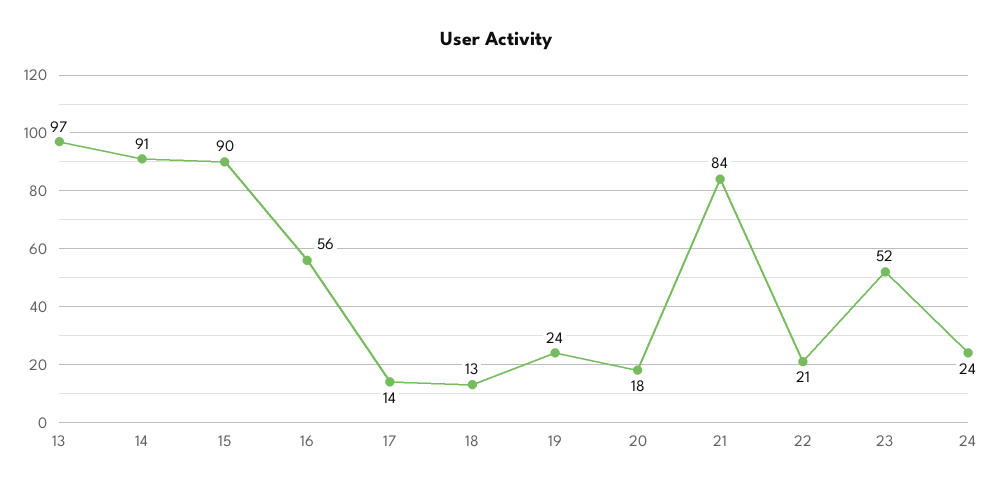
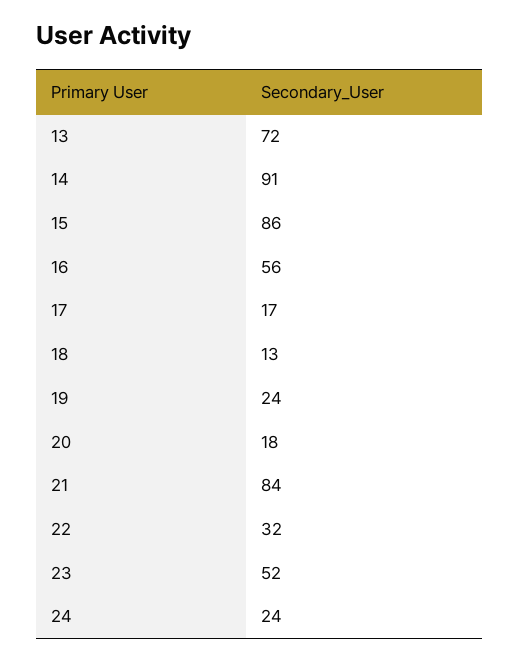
  {
-   "13": 97,
+   "13": 72,
    "14": 91,
-   "15": 90,
+   "15": 86,
    "16": 56,
-   "17": 14,
+   "17": 17,
    "18": 13,
    "19": 24,
    "20": 18,
    "21": 84,
-   "22": 21,
+   "22": 32,
    "23": 52,
    "24": 24
  }

